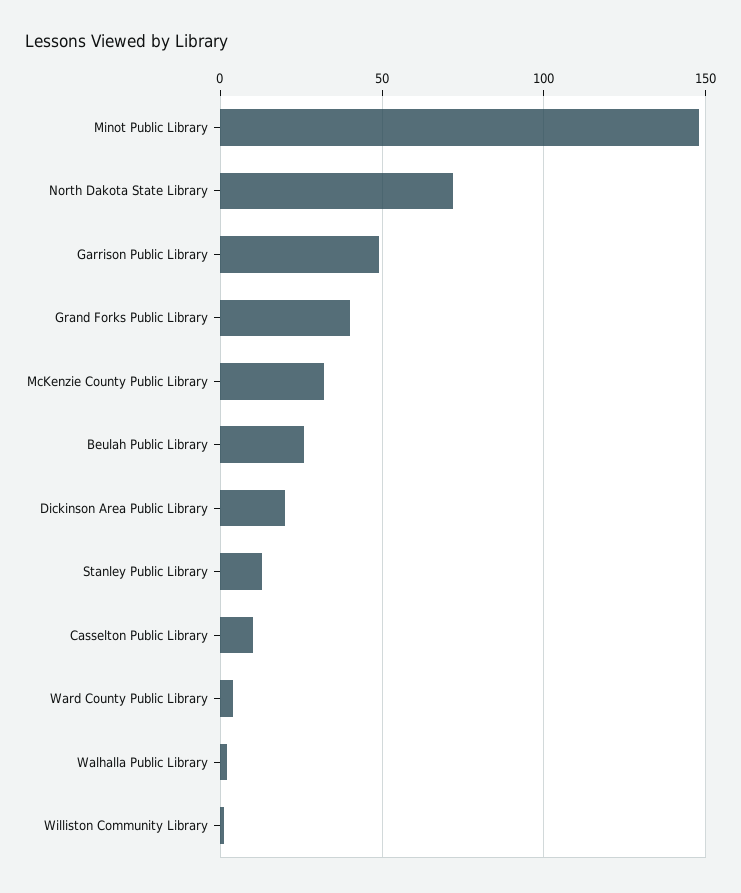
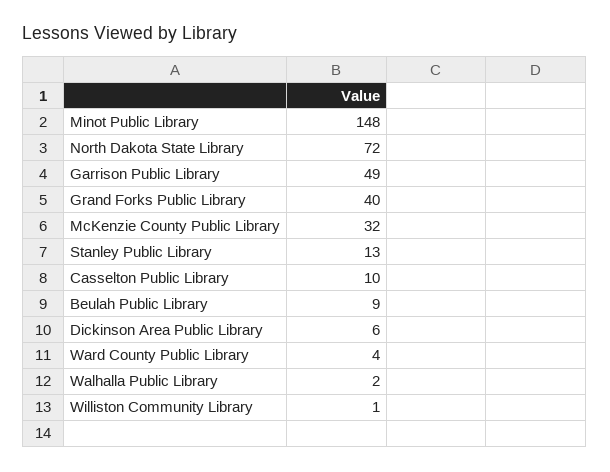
  {
    "Minot Public Library": 148,
    "North Dakota State Library": 72,
    "Garrison Public Library": 49,
    "Grand Forks Public Library": 40,
    "McKenzie County Public Library": 32,
-   "Beulah Public Library": 25,
+   "Beulah Public Library": 9,
-   "Dickinson Area Public Library": 20,
+   "Dickinson Area Public Library": 6,
    "Stanley Public Library": 13,
    "Casselton Public Library": 10,
    "Ward County Public Library": 4,
    "Walhalla Public Library": 2,
    "Williston Community Library": 1
  }

